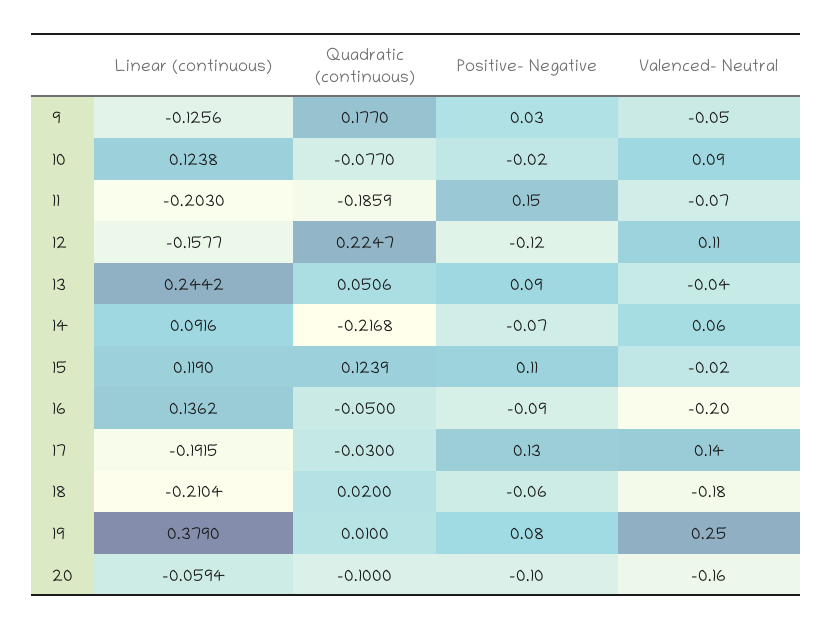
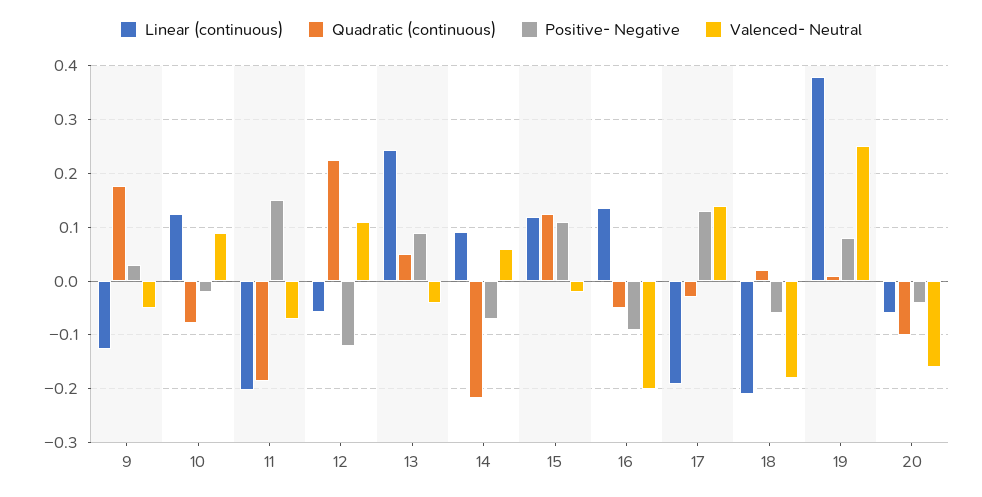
  {
    "Linear (continuous)": {
      "9": -0.1256,
      "10": 0.1238,
      "11": -0.203,
-     "12": -0.1577,
+     "12": -0.06,
      "13": 0.2442,
      "14": 0.0916,
      "15": 0.119,
      "16": 0.1362,
      "17": -0.1915,
      "18": -0.2104,
      "19": 0.379,
      "20": -0.0594
    },
    "Quadratic (continuous)": {
      "9": 0.177,
      "10": -0.077,
      "11": -0.1859,
      "12": 0.2247,
      "13": 0.0506,
      "14": -0.2168,
      "15": 0.1239,
      "16": -0.05,
      "17": -0.03,
      "18": 0.02,
      "19": 0.01,
      "20": -0.1
    },
    "Positive- Negative": {
      "9": 0.03,
      "10": -0.02,
      "11": 0.15,
      "12": -0.12,
      "13": 0.09,
      "14": -0.07,
      "15": 0.11,
      "16": -0.09,
      "17": 0.13,
      "18": -0.06,
      "19": 0.08,
-     "20": -0.1
+     "20": -0.04
    },
    "Valenced- Neutral": {
      "9": -0.05,
      "10": 0.09,
      "11": -0.07,
      "12": 0.11,
      "13": -0.04,
      "14": 0.06,
      "15": -0.02,
      "16": -0.2,
      "17": 0.14,
      "18": -0.18,
      "19": 0.25,
      "20": -0.16
    }
  }

